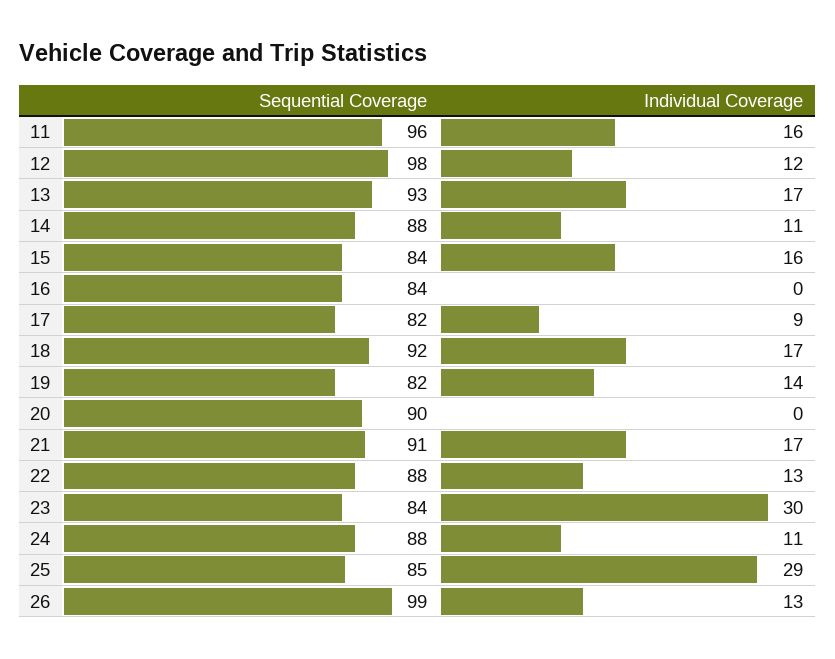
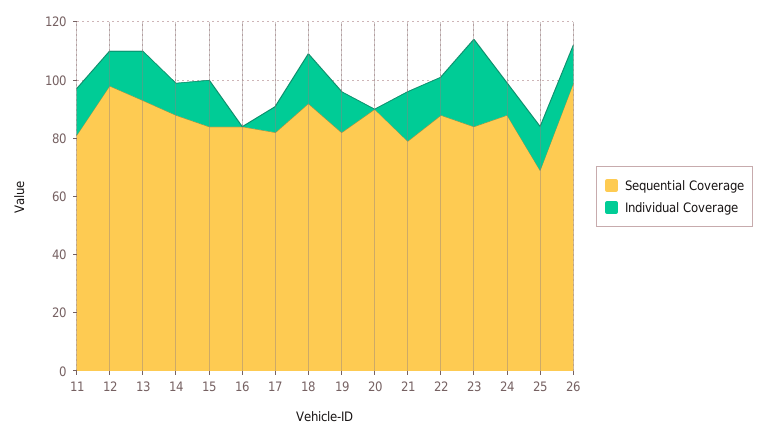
  {
    "Sequential Coverage": {
-     "11": 96,
+     "11": 80,
      "12": 98,
      "13": 93,
      "14": 88,
      "15": 84,
      "16": 84,
      "17": 82,
      "18": 92,
      "19": 82,
      "20": 90,
-     "21": 91,
+     "21": 80,
      "22": 88,
      "23": 84,
      "24": 88,
-     "25": 85,
+     "25": 70,
      "26": 99
    },
    "Individual Coverage": {
      "11": 16,
      "12": 12,
      "13": 17,
      "14": 11,
      "15": 16,
      "16": 0,
      "17": 9,
      "18": 17,
      "19": 14,
      "20": 0,
      "21": 17,
      "22": 13,
      "23": 30,
      "24": 11,
-     "25": 29,
+     "25": 15,
      "26": 13
    }
  }

